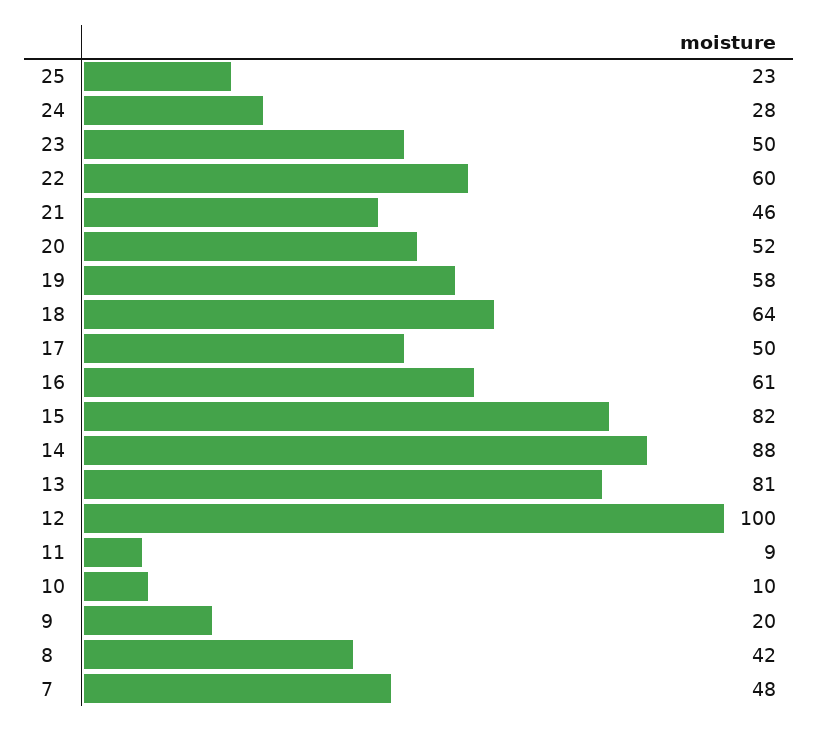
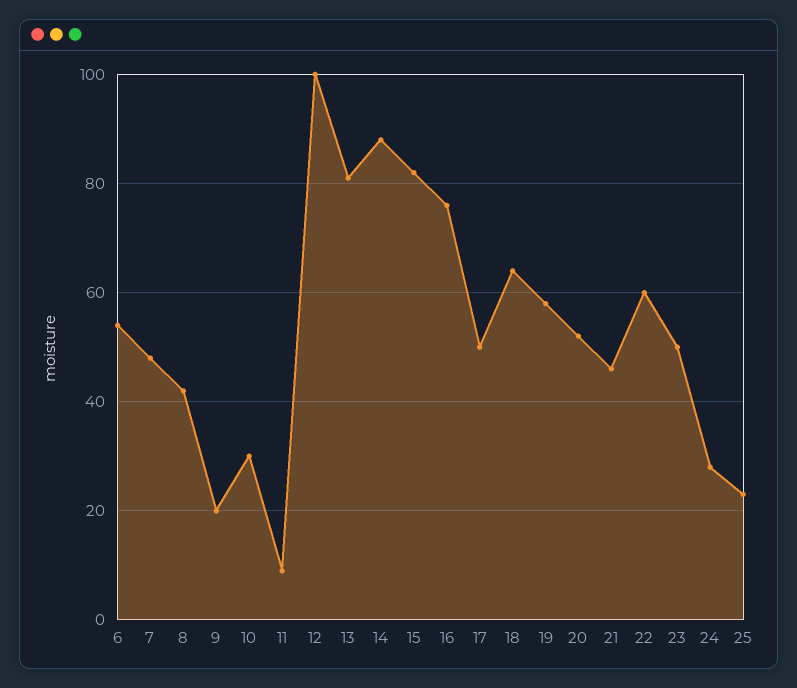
  {
    "25": 23,
    "24": 28,
    "23": 50,
    "22": 60,
    "21": 46,
    "20": 52,
    "19": 58,
    "18": 64,
    "17": 50,
-   "16": 61,
+   "16": 75,
    "15": 82,
    "14": 88,
    "13": 81,
    "12": 100,
    "11": 9,
-   "10": 10,
+   "10": 30,
    "9": 20,
    "8": 42,
-   "7": 48
+   "7": 48,
+   "6": 55
  }

